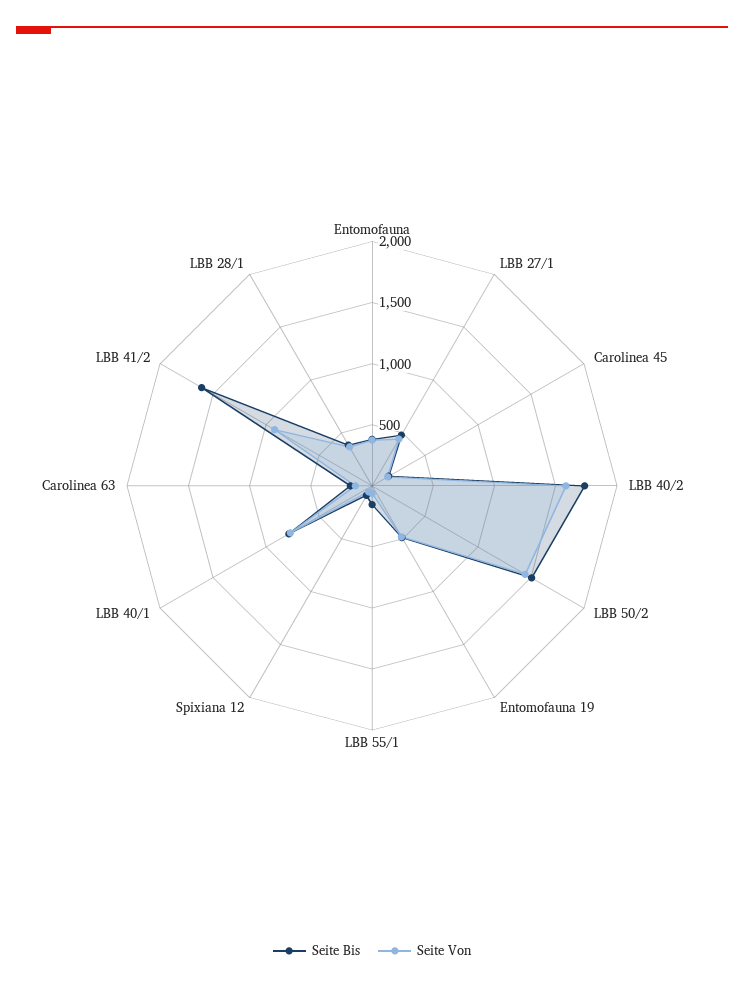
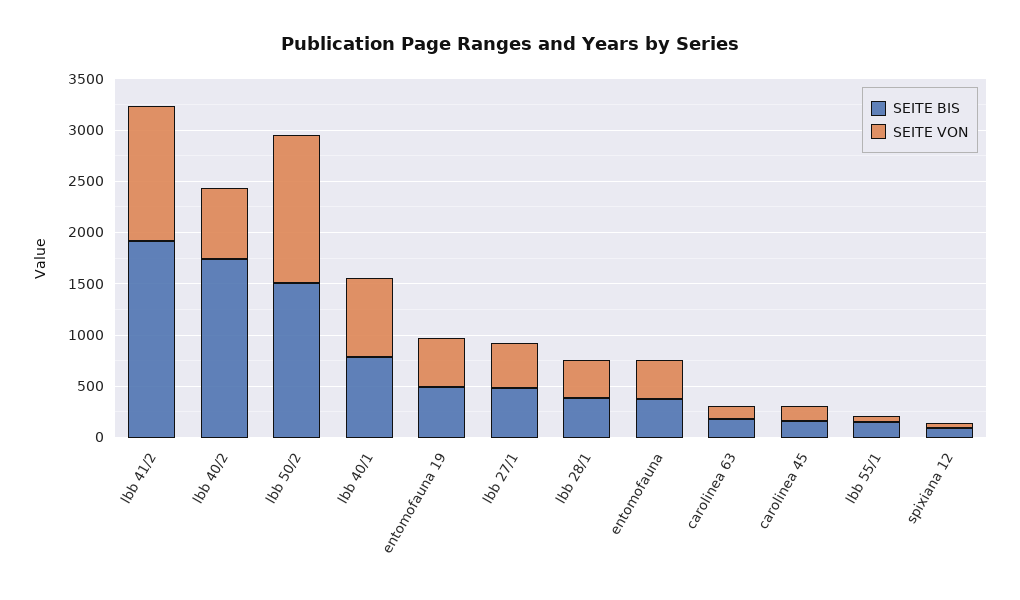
  {
    "Seite Bis": {
      "Entomofauna": 400,
      "LBB 27/1": 500,
      "Carolinea 45": 200,
      "LBB 40/2": 1700,
      "LBB 50/2": 1500,
      "Entomofauna 19": 500,
      "LBB 55/1": 200,
      "Spixiana 12": 100,
      "LBB 40/1": 800,
      "Carolinea 63": 200,
-     "LBB 41/2": 1600,
+     "LBB 41/2": 1900,
      "LBB 28/1": 400
    },
    "Seite Von": {
      "Entomofauna": 400,
      "LBB 27/1": 400,
      "Carolinea 45": 100,
-     "LBB 40/2": 1600,
+     "LBB 40/2": 700,
      "LBB 50/2": 1400,
      "Entomofauna 19": 500,
      "LBB 55/1": 100,
      "Spixiana 12": 100,
      "LBB 40/1": 800,
      "Carolinea 63": 100,
-     "LBB 41/2": 900,
+     "LBB 41/2": 1300,
      "LBB 28/1": 400
    }
  }

